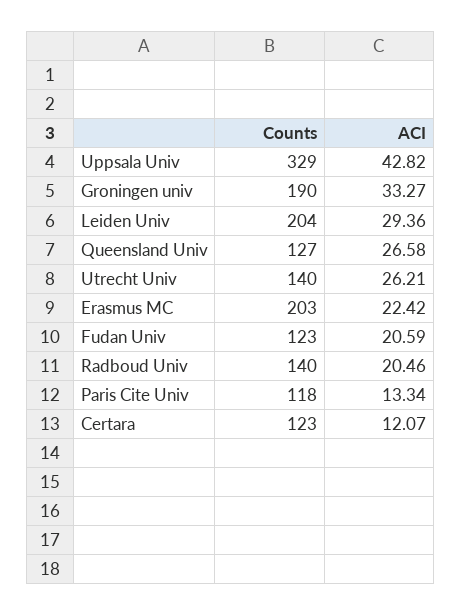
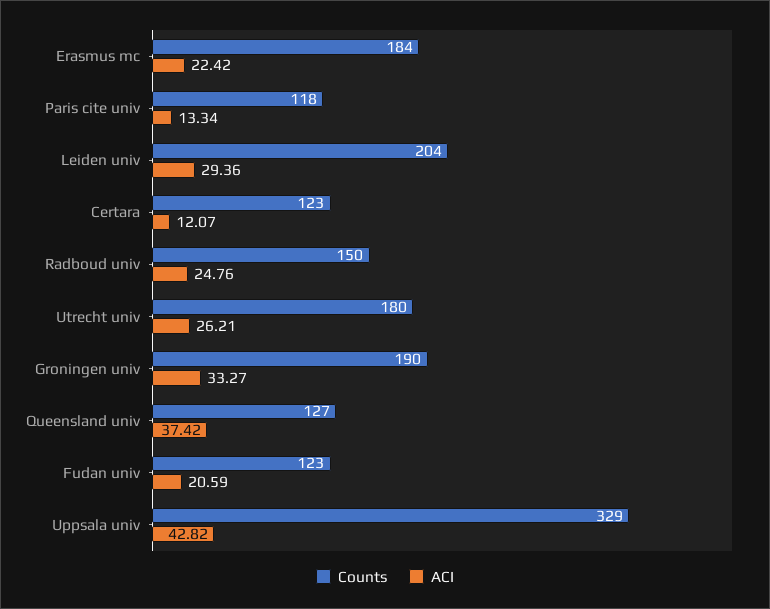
  {
    "Counts": {
      "Uppsala Univ": 329,
      "Groningen univ": 190,
      "Leiden Univ": 204,
      "Queensland Univ": 127,
-     "Utrecht Univ": 140,
+     "Utrecht Univ": 180,
-     "Erasmus MC": 203,
+     "Erasmus MC": 184,
      "Fudan Univ": 123,
-     "Radboud Univ": 140,
+     "Radboud Univ": 150,
      "Paris Cite Univ": 118,
      "Certara": 123
    },
    "ACI": {
      "Uppsala Univ": 42.82,
      "Groningen univ": 33.27,
      "Leiden Univ": 29.36,
-     "Queensland Univ": 26.58,
+     "Queensland Univ": 37.42,
      "Utrecht Univ": 26.21,
      "Erasmus MC": 22.42,
      "Fudan Univ": 20.59,
-     "Radboud Univ": 20.46,
+     "Radboud Univ": 24.76,
      "Paris Cite Univ": 13.34,
      "Certara": 12.07
    }
  }

